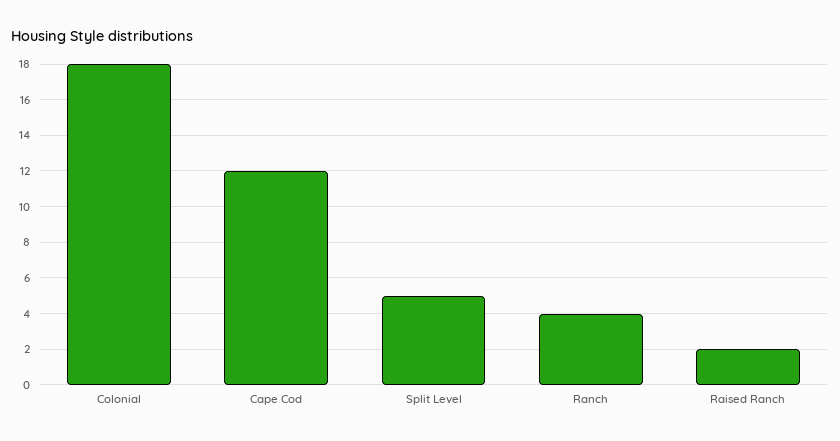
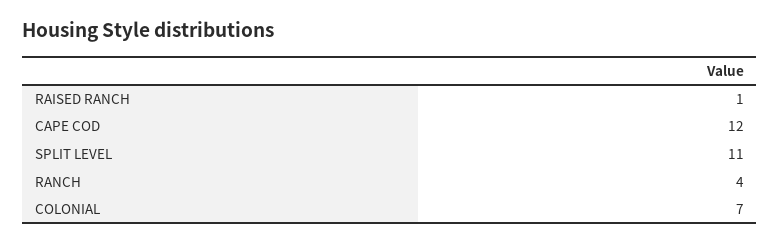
  {
-   "Colonial": 18,
+   "Colonial": 7,
    "Cape Cod": 12,
-   "Split Level": 5,
+   "Split Level": 11,
    "Ranch": 4,
-   "Raised Ranch": 2
+   "Raised Ranch": 1
  }

